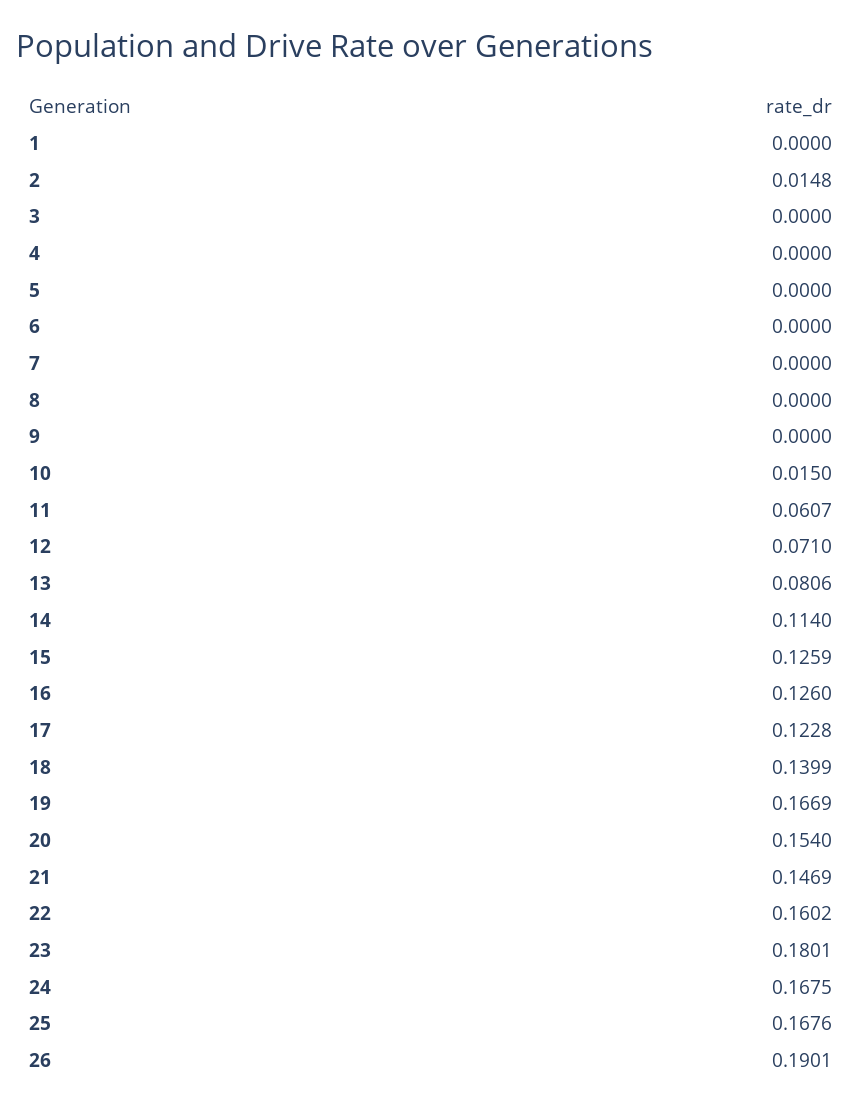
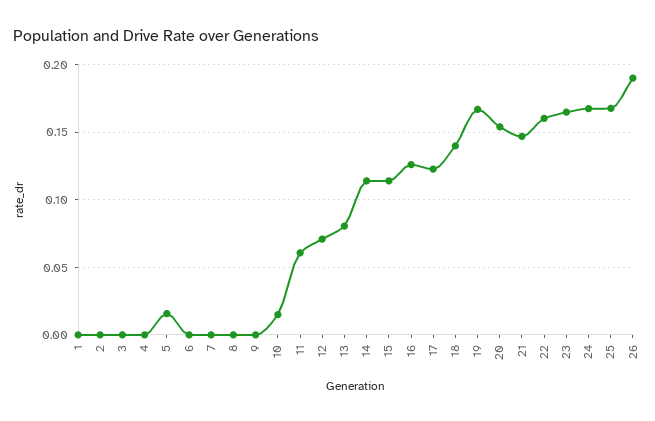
  {
    "1": 0,
-   "2": 0.0148,
+   "2": 0,
    "3": 0,
    "4": 0,
-   "5": 0,
+   "5": 0.015,
    "6": 0,
    "7": 0,
    "8": 0,
    "9": 0,
    "10": 0.015,
    "11": 0.0607,
    "12": 0.071,
    "13": 0.0806,
    "14": 0.114,
-   "15": 0.1259,
+   "15": 0.115,
    "16": 0.126,
    "17": 0.1228,
    "18": 0.1399,
    "19": 0.1669,
    "20": 0.154,
    "21": 0.1469,
    "22": 0.1602,
-   "23": 0.1801,
+   "23": 0.165,
    "24": 0.1675,
    "25": 0.1676,
    "26": 0.1901
  }

